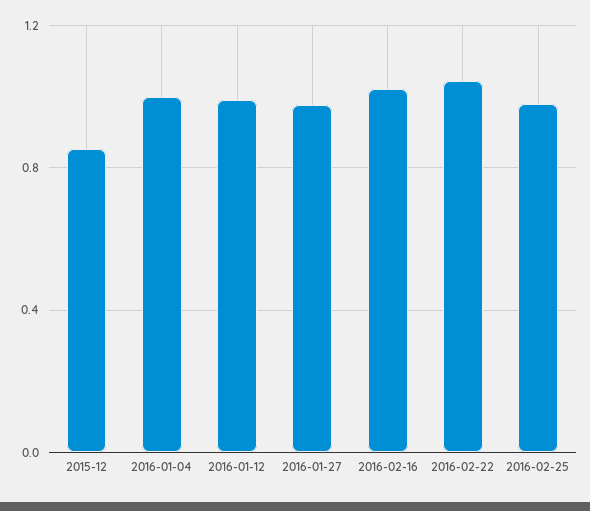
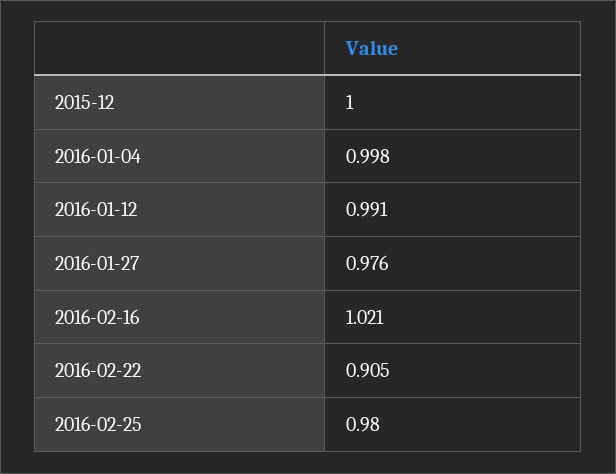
  {
-   "2015-12": 0.85,
+   "2015-12": 1,
    "2016-01-04": 0.998,
    "2016-01-12": 0.991,
    "2016-01-27": 0.976,
    "2016-02-16": 1.021,
-   "2016-02-22": 1.05,
+   "2016-02-22": 0.905,
    "2016-02-25": 0.98
  }

